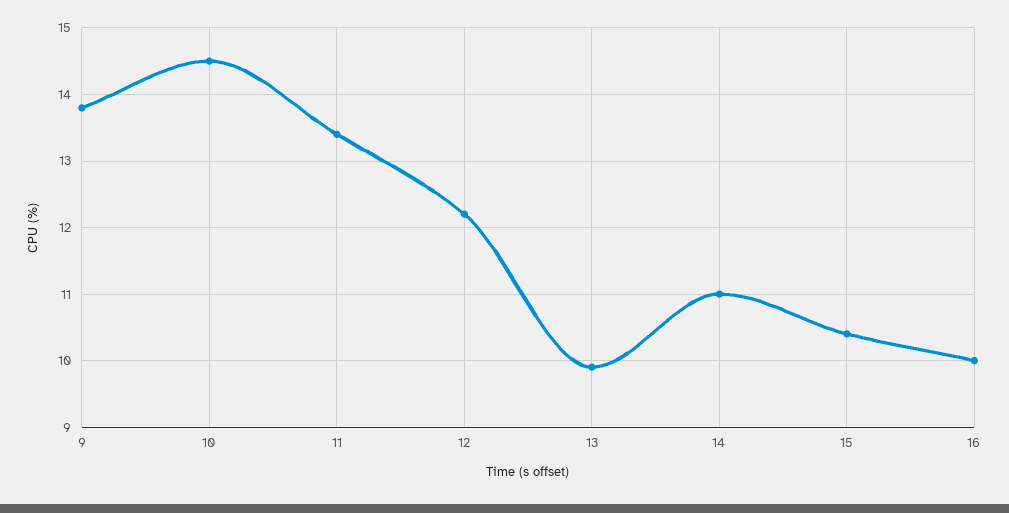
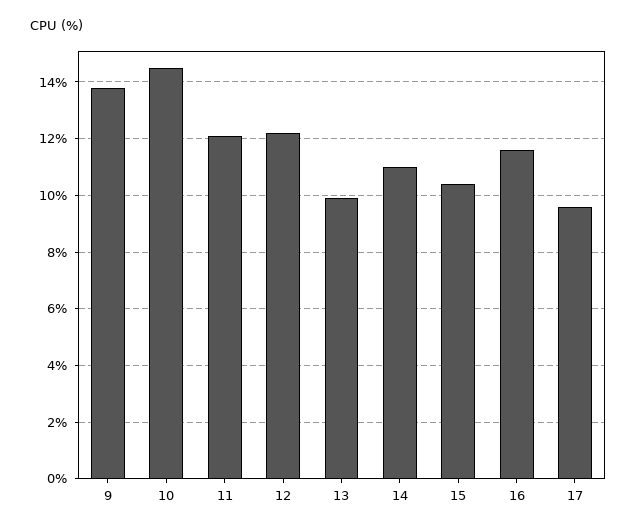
  {
    "9": 13.8,
    "10": 14.5,
-   "11": 13.4,
+   "11": 12,
    "12": 12.2,
    "13": 9.9,
    "14": 11,
    "15": 10.4,
-   "16": 10
+   "16": 11.5,
+   "17": 9.5
  }

